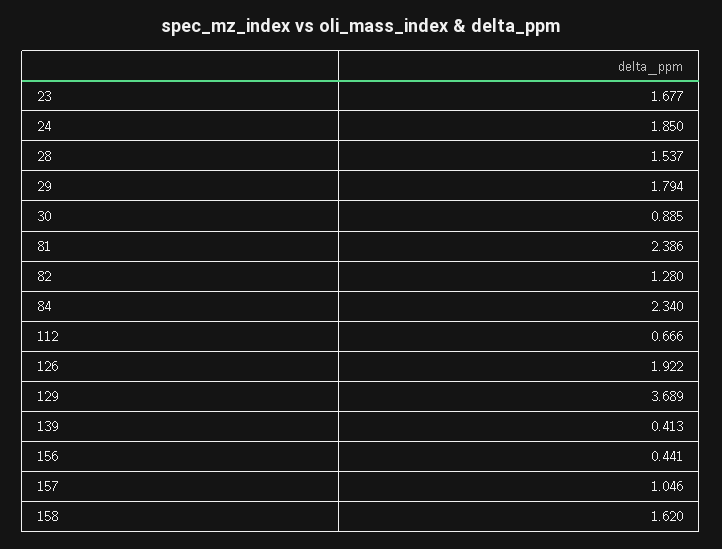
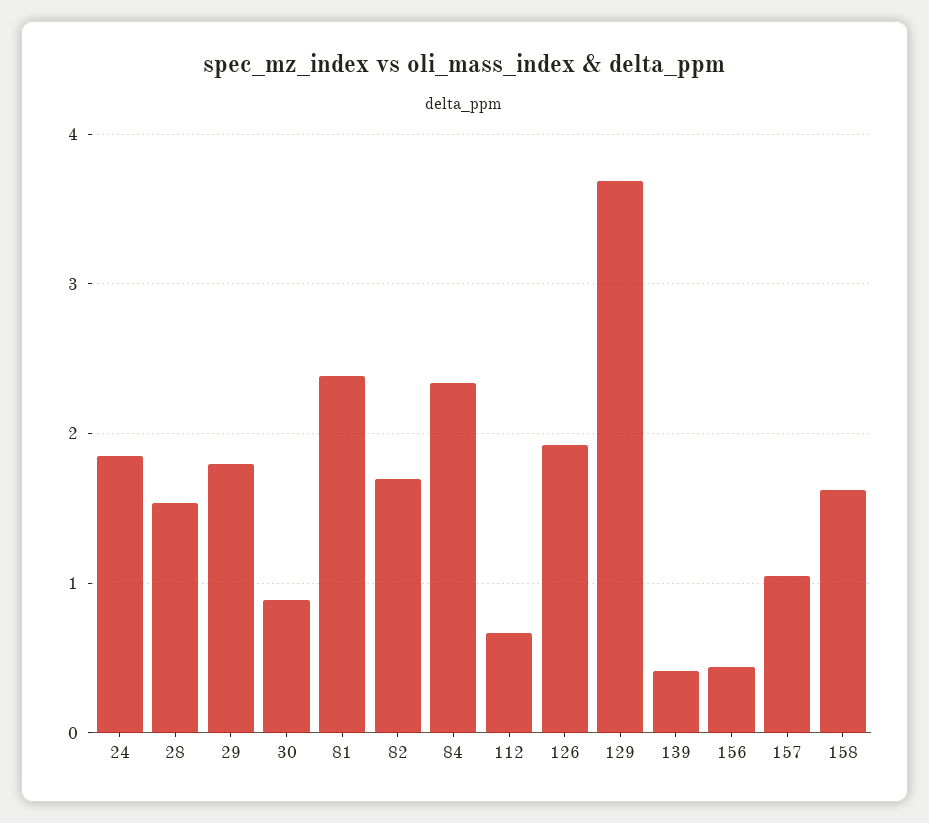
  {
-   "23": 1.677,
    "24": 1.85,
    "28": 1.537,
    "29": 1.794,
    "30": 0.885,
    "81": 2.386,
-   "82": 1.28,
+   "82": 1.7,
    "84": 2.34,
    "112": 0.666,
    "126": 1.922,
    "129": 3.689,
    "139": 0.413,
    "156": 0.441,
    "157": 1.046,
    "158": 1.62
  }

